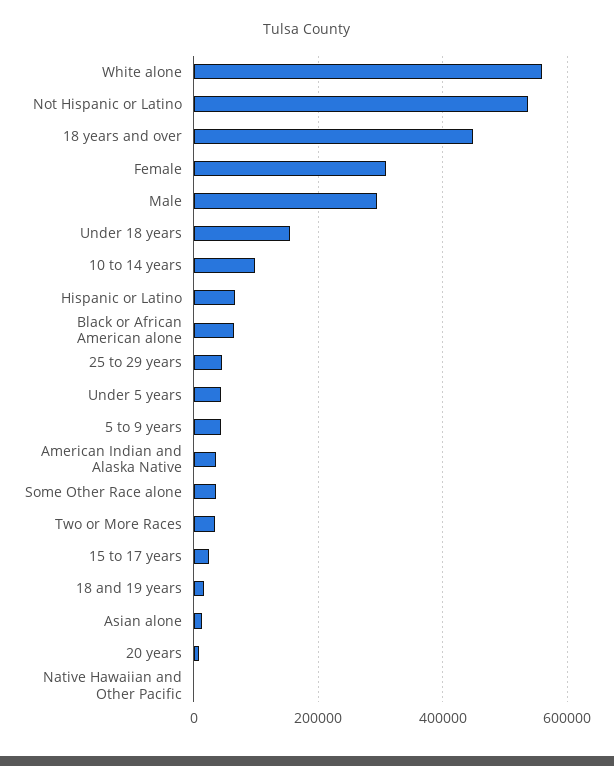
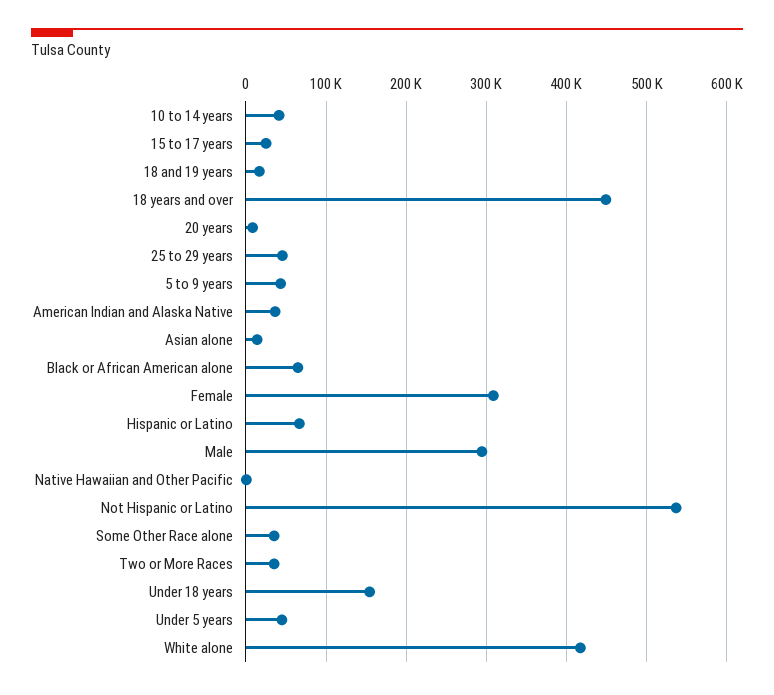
  {
-   "White alone": 560000,
+   "White alone": 420000,
    "Not Hispanic or Latino": 540000,
    "18 years and over": 450000,
    "Female": 310000,
    "Male": 290000,
    "Under 18 years": 150000,
-   "10 to 14 years": 100000,
+   "10 to 14 years": 40000,
    "Hispanic or Latino": 70000,
    "Black or African American alone": 60000,
    "25 to 29 years": 50000,
    "Under 5 years": 40000,
    "5 to 9 years": 40000,
    "American Indian and Alaska Native": 40000,
    "Some Other Race alone": 40000,
    "Two or More Races": 40000,
    "15 to 17 years": 30000,
    "18 and 19 years": 20000,
    "Asian alone": 10000,
    "20 years": 10000,
    "Native Hawaiian and Other Pacific": 0
  }

